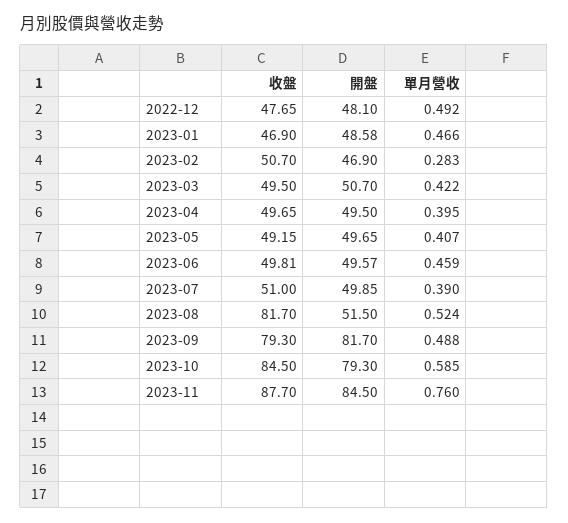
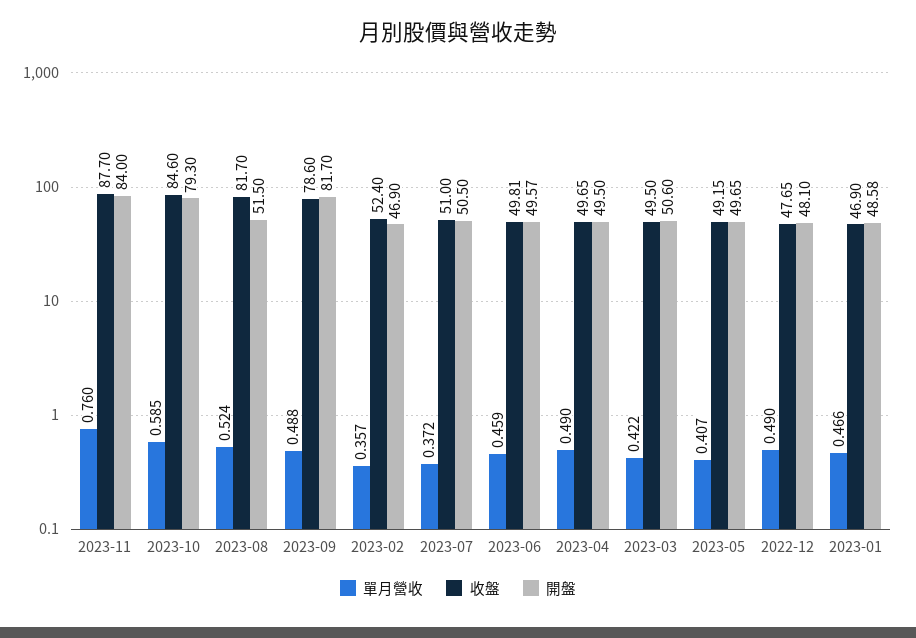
  {
    "收盤": {
      "2022-12": 47.65,
      "2023-01": 46.9,
-     "2023-02": 50.7,
+     "2023-02": 52.4,
      "2023-03": 49.5,
      "2023-04": 49.65,
      "2023-05": 49.15,
      "2023-06": 49.81,
      "2023-07": 51,
      "2023-08": 81.7,
-     "2023-09": 79.3,
+     "2023-09": 78.6,
-     "2023-10": 84.5,
+     "2023-10": 84.6,
      "2023-11": 87.7
    },
    "開盤": {
      "2022-12": 48.1,
      "2023-01": 48.58,
      "2023-02": 46.9,
-     "2023-03": 50.7,
+     "2023-03": 50.6,
      "2023-04": 49.5,
      "2023-05": 49.65,
      "2023-06": 49.57,
-     "2023-07": 49.85,
+     "2023-07": 50.5,
      "2023-08": 51.5,
      "2023-09": 81.7,
      "2023-10": 79.3,
-     "2023-11": 84.5
+     "2023-11": 84
    },
    "單月營收": {
-     "2022-12": 0.492,
+     "2022-12": 0.49,
      "2023-01": 0.466,
-     "2023-02": 0.283,
+     "2023-02": 0.357,
      "2023-03": 0.422,
-     "2023-04": 0.395,
+     "2023-04": 0.49,
      "2023-05": 0.407,
      "2023-06": 0.459,
-     "2023-07": 0.39,
+     "2023-07": 0.372,
      "2023-08": 0.524,
      "2023-09": 0.488,
      "2023-10": 0.585,
      "2023-11": 0.76
    }
  }

